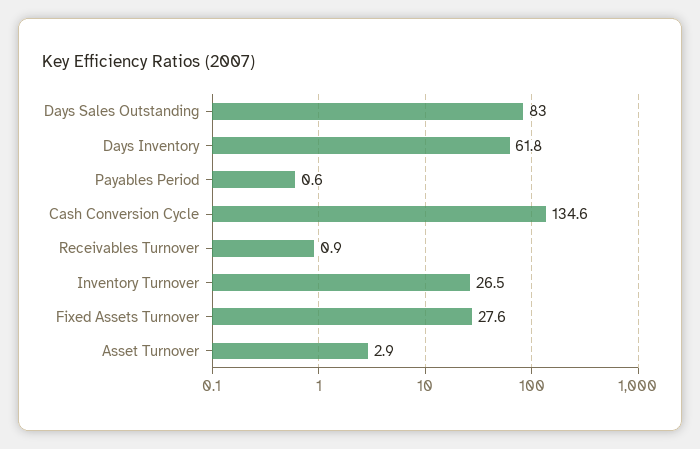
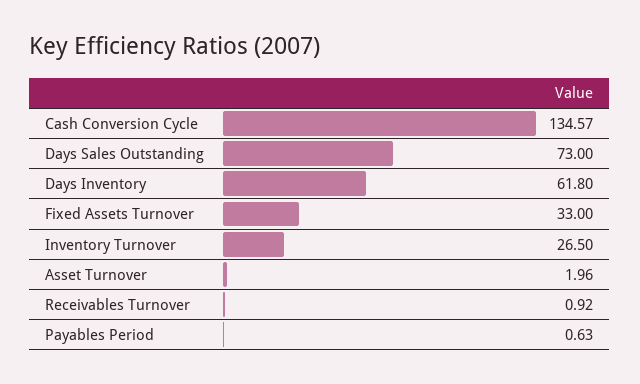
  {
-   "Days Sales Outstanding": 83,
+   "Days Sales Outstanding": 73,
    "Days Inventory": 61.8,
    "Payables Period": 0.63,
    "Cash Conversion Cycle": 134.57,
    "Receivables Turnover": 0.92,
    "Inventory Turnover": 26.5,
-   "Fixed Assets Turnover": 27.6,
+   "Fixed Assets Turnover": 33,
-   "Asset Turnover": 2.9
+   "Asset Turnover": 1.96
  }

